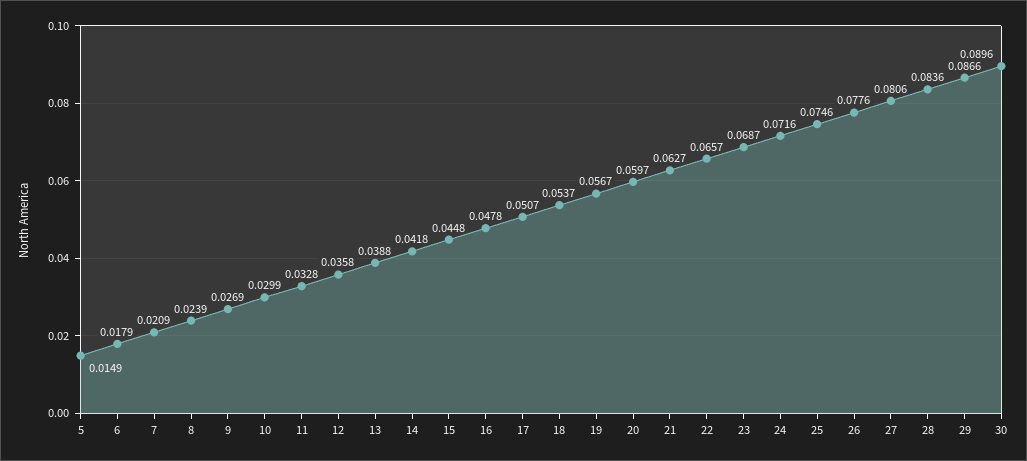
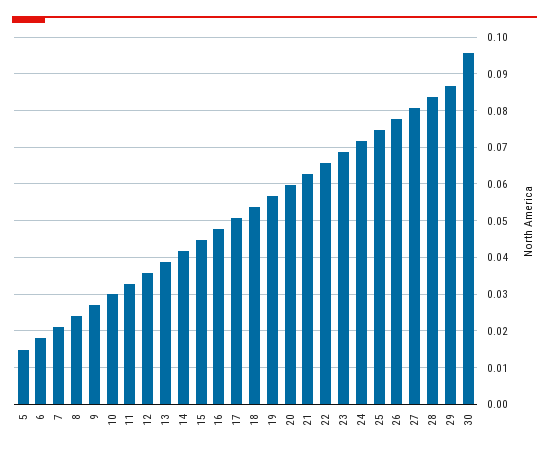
  {
    "5": 0.0149,
    "6": 0.0179,
    "7": 0.0209,
    "8": 0.0239,
    "9": 0.0269,
    "10": 0.0299,
    "11": 0.0328,
    "12": 0.0358,
    "13": 0.0388,
    "14": 0.0418,
    "15": 0.0448,
    "16": 0.0478,
    "17": 0.0507,
    "18": 0.0537,
    "19": 0.0567,
    "20": 0.0597,
    "21": 0.0627,
    "22": 0.0657,
    "23": 0.0687,
    "24": 0.0716,
    "25": 0.0746,
    "26": 0.0776,
    "27": 0.0806,
    "28": 0.0836,
    "29": 0.0866,
-   "30": 0.0896
+   "30": 0.096
  }

